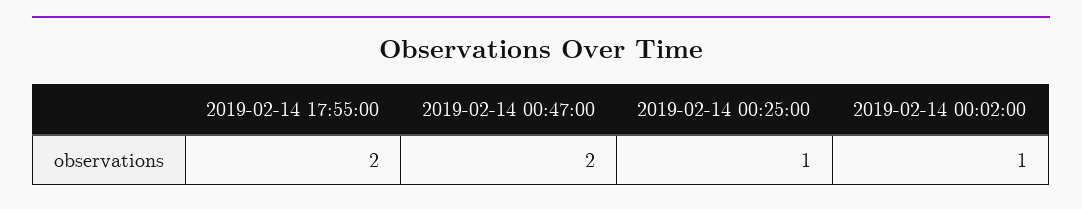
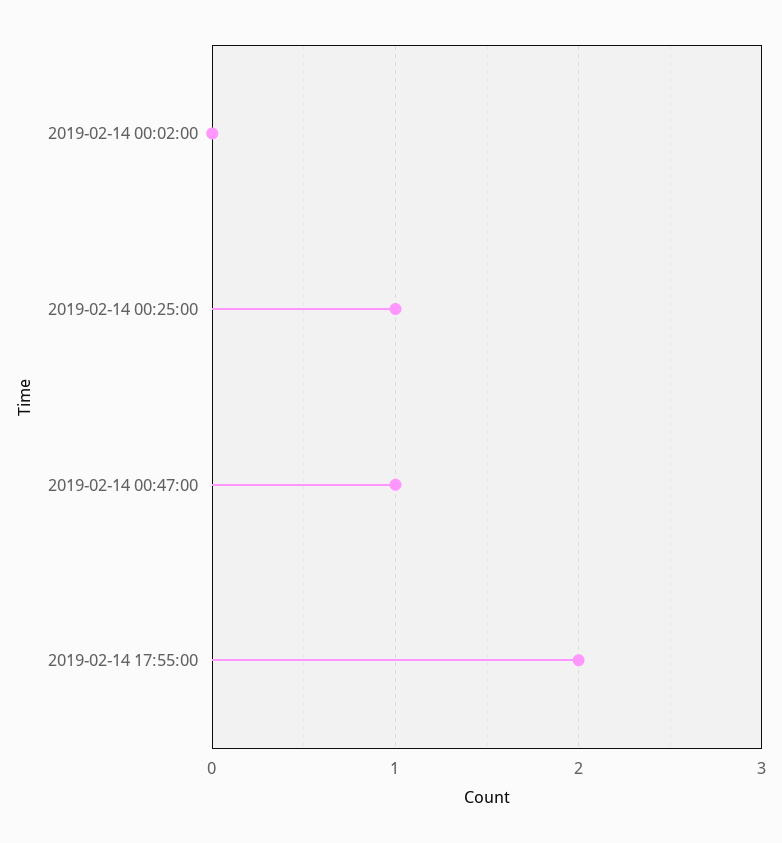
  {
    "2019-02-14 17:55:00": 2,
-   "2019-02-14 00:47:00": 2,
+   "2019-02-14 00:47:00": 1,
    "2019-02-14 00:25:00": 1,
-   "2019-02-14 00:02:00": 1
+   "2019-02-14 00:02:00": 0
  }

